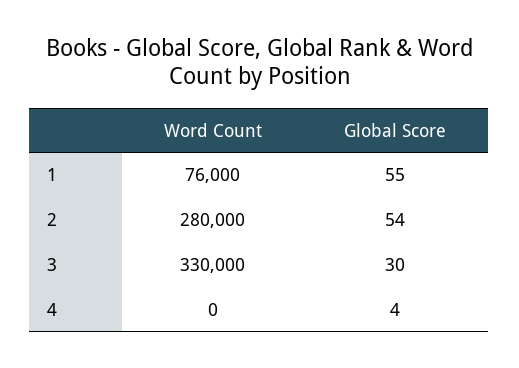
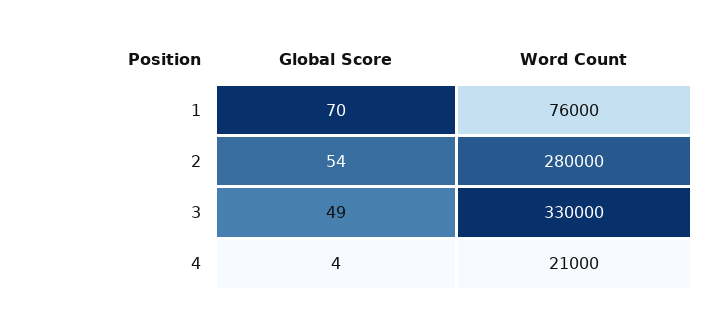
  {
    "Word Count": {
      "1": 76000,
      "2": 280000,
      "3": 330000,
-     "4": 0
+     "4": 21000
    },
    "Global Score": {
-     "1": 55,
+     "1": 70,
      "2": 54,
-     "3": 30,
+     "3": 49,
      "4": 4
    }
  }

